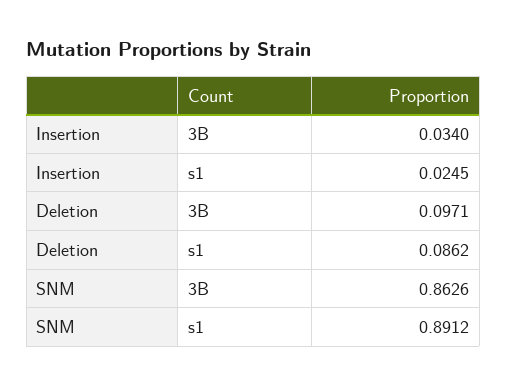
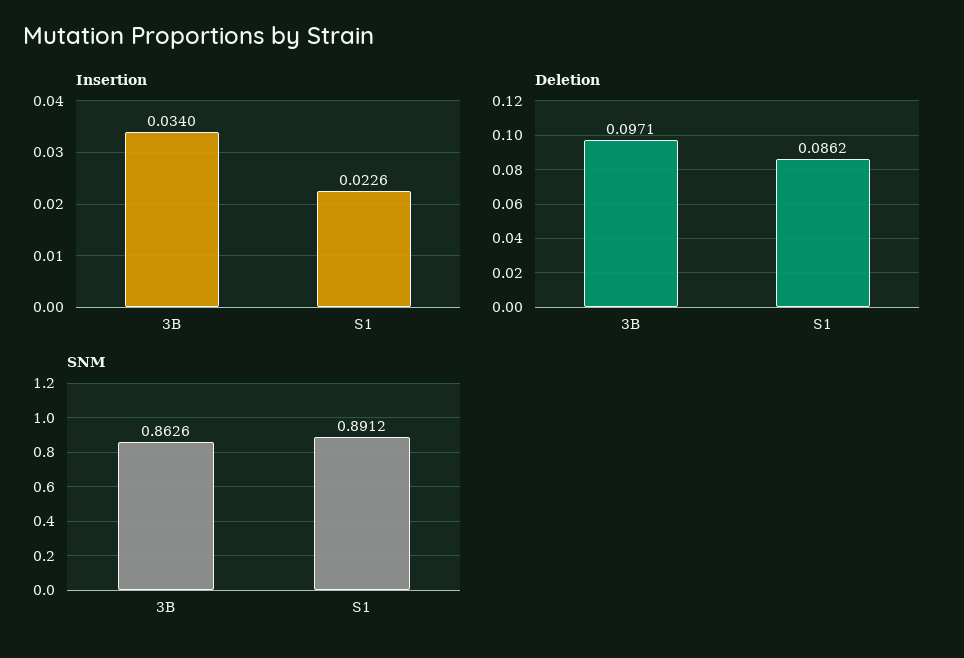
  {
    "Insertion": {
      "3B": 0.034,
-     "s1": 0.0245
+     "s1": 0.0226
    },
    "Deletion": {
      "3B": 0.0971,
      "s1": 0.0862
    },
    "SNM": {
      "3B": 0.8626,
      "s1": 0.8912
    }
  }

